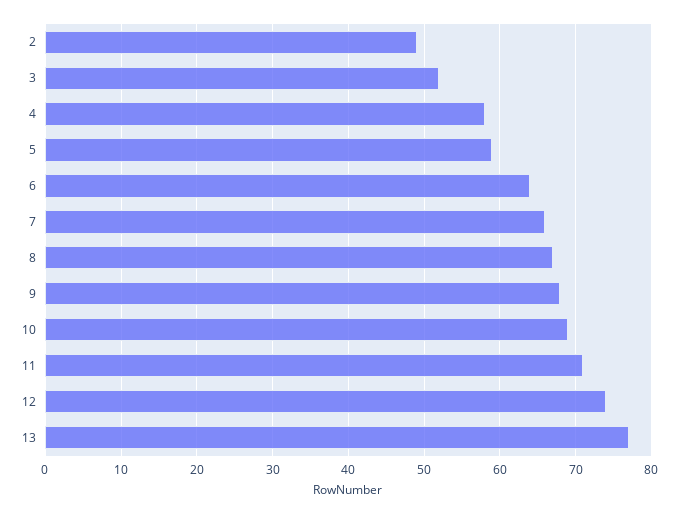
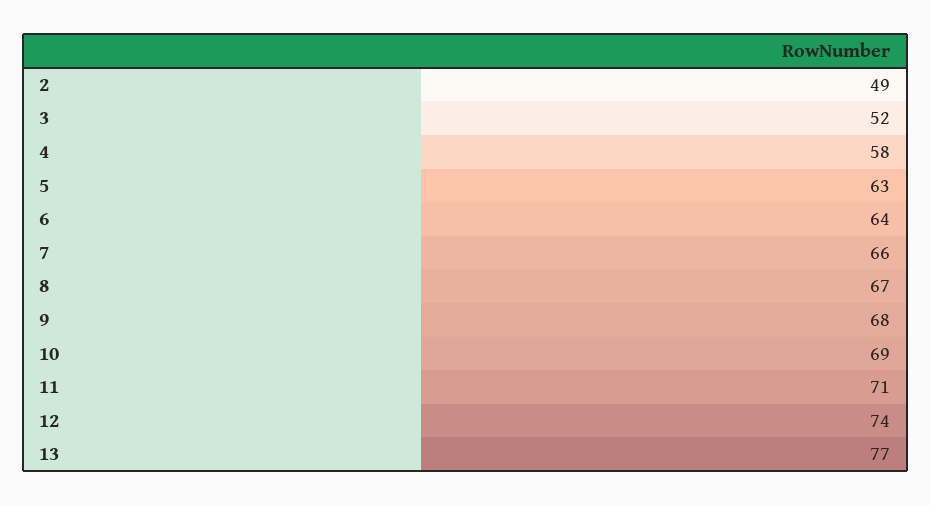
  {
    "2": 49,
    "3": 52,
    "4": 58,
-   "5": 59,
+   "5": 63,
    "6": 64,
    "7": 66,
    "8": 67,
    "9": 68,
    "10": 69,
    "11": 71,
    "12": 74,
    "13": 77
  }

